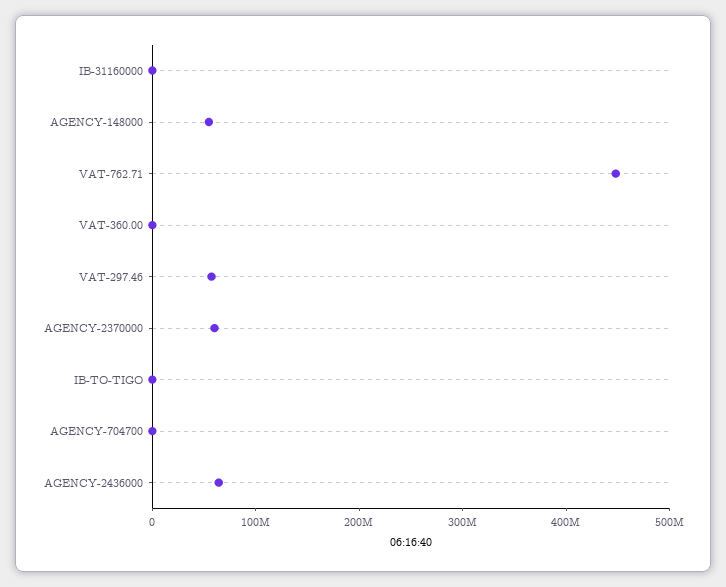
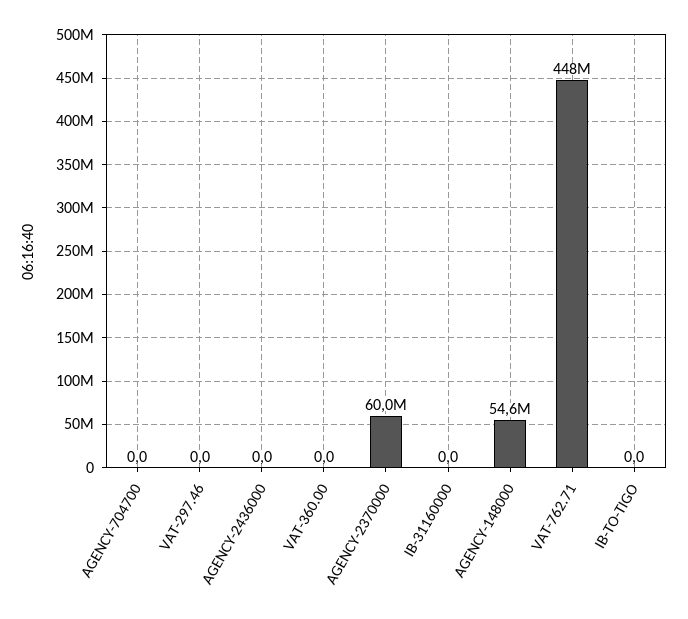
  {
    "IB-31160000": 0,
    "AGENCY-148000": 54600000,
    "VAT-762.71": 448000000,
    "VAT-360.00": 0,
-   "VAT-297.46": 60000000,
+   "VAT-297.46": 0,
    "AGENCY-2370000": 60000000,
    "IB-TO-TIGO": 0,
    "AGENCY-704700": 0,
-   "AGENCY-2436000": 60000000
+   "AGENCY-2436000": 0
  }

